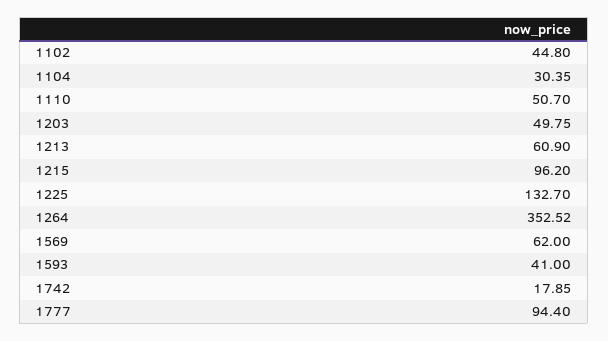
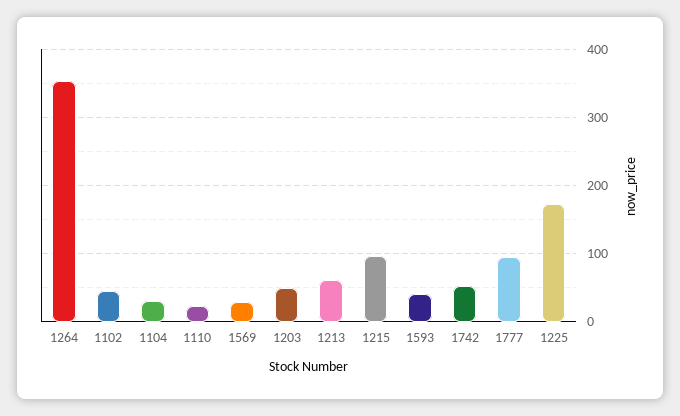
  {
    "1102": 44.8,
    "1104": 30.35,
-   "1110": 50.7,
+   "1110": 20,
    "1203": 49.75,
    "1213": 60.9,
    "1215": 96.2,
-   "1225": 132.7,
+   "1225": 170,
    "1264": 352.52,
-   "1569": 62,
+   "1569": 30,
    "1593": 41,
-   "1742": 17.85,
+   "1742": 50,
    "1777": 94.4
  }

